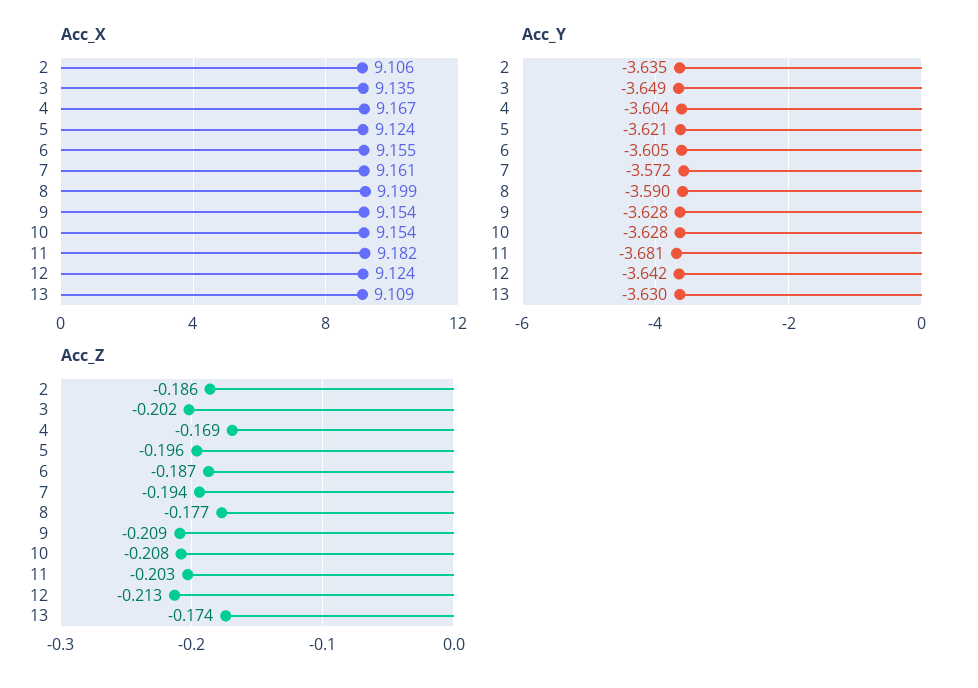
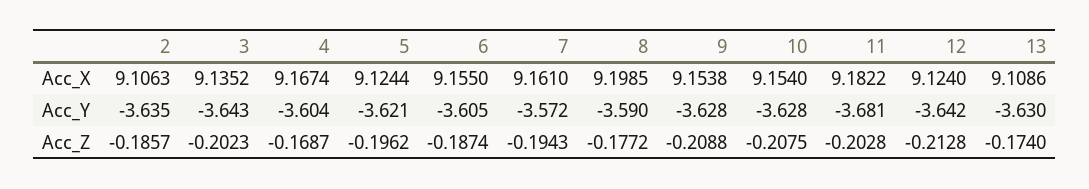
  {
    "Acc_X": {
      "2": 9.1063,
      "3": 9.1352,
      "4": 9.1674,
      "5": 9.1244,
      "6": 9.155,
      "7": 9.161,
      "8": 9.1985,
      "9": 9.1538,
      "10": 9.154,
      "11": 9.1822,
      "12": 9.124,
      "13": 9.1086
    },
    "Acc_Y": {
      "2": -3.635,
-     "3": -3.649,
+     "3": -3.643,
      "4": -3.604,
      "5": -3.621,
      "6": -3.605,
      "7": -3.572,
      "8": -3.59,
      "9": -3.628,
      "10": -3.628,
      "11": -3.681,
      "12": -3.642,
      "13": -3.63
    },
    "Acc_Z": {
      "2": -0.1857,
      "3": -0.2023,
      "4": -0.1687,
      "5": -0.1962,
      "6": -0.1874,
      "7": -0.1943,
      "8": -0.1772,
      "9": -0.2088,
      "10": -0.2075,
      "11": -0.2028,
      "12": -0.2128,
      "13": -0.174
    }
  }

